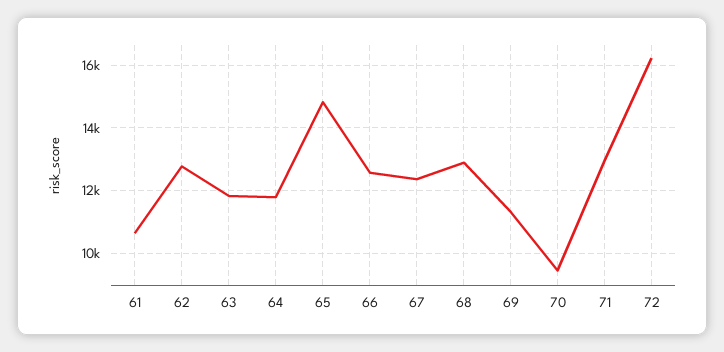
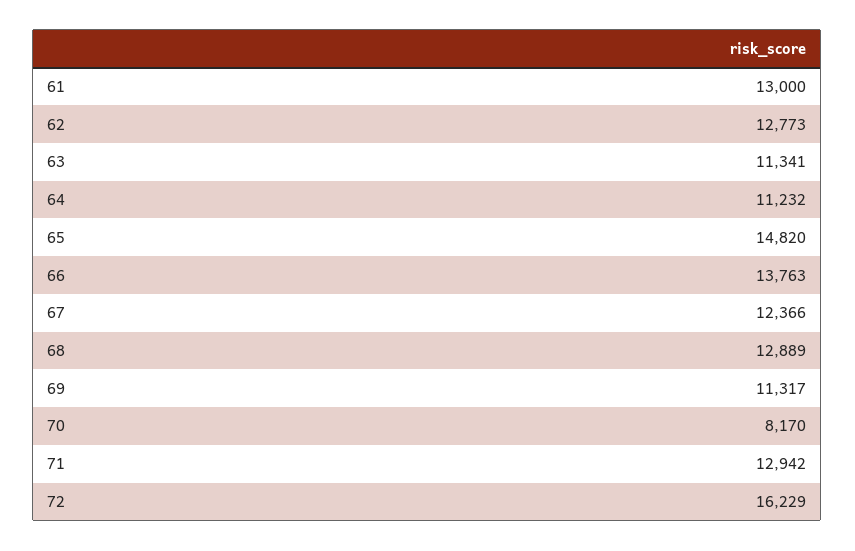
  {
-   "61": 10600,
+   "61": 13000,
    "62": 12773,
-   "63": 11800,
+   "63": 11341,
-   "64": 11800,
+   "64": 11232,
    "65": 14820,
-   "66": 12600,
+   "66": 13763,
    "67": 12366,
    "68": 12889,
    "69": 11317,
-   "70": 9400,
+   "70": 8170,
    "71": 12942,
    "72": 16229
  }

